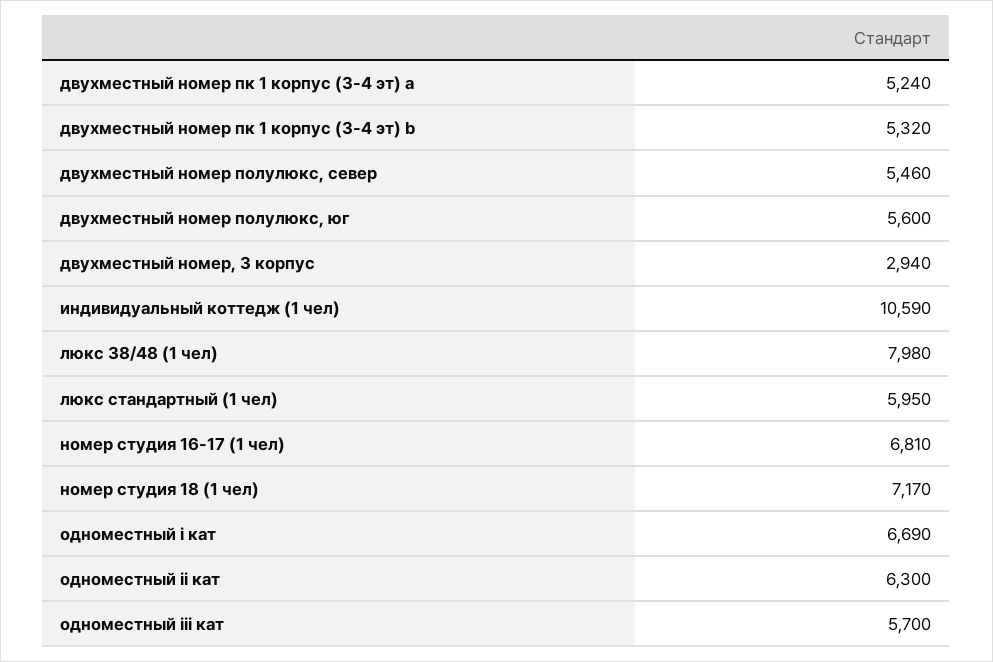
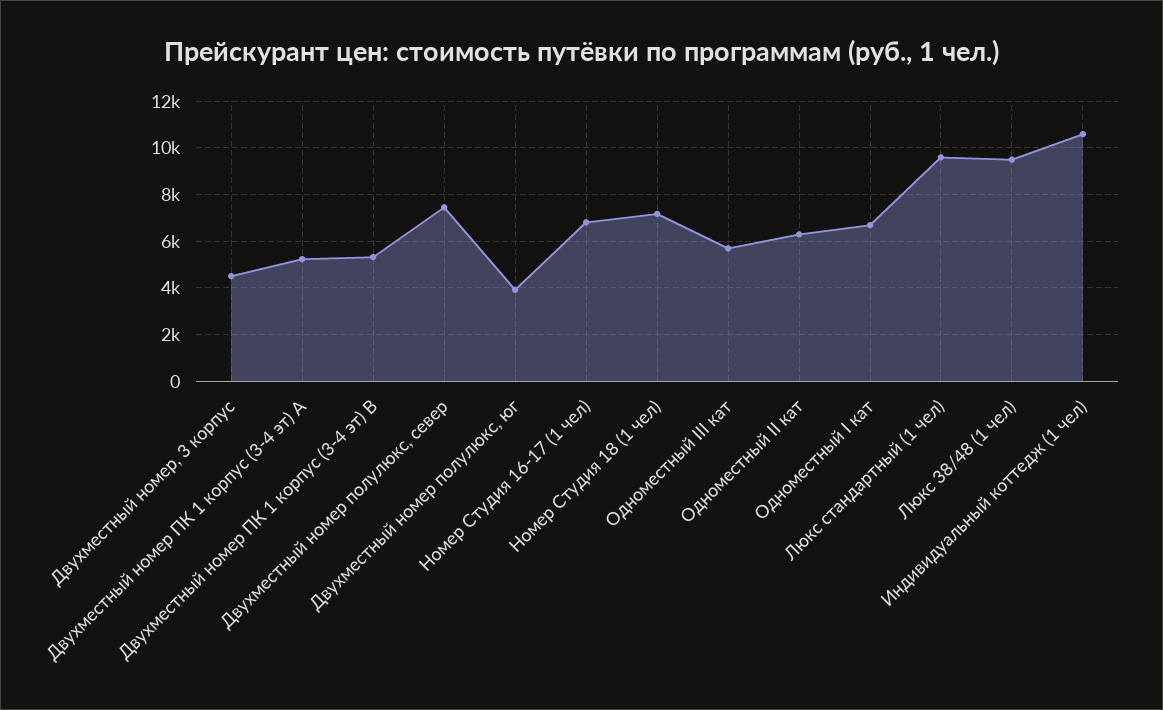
  {
    "двухместный номер пк 1 корпус (3-4 эт) a": 5240,
    "двухместный номер пк 1 корпус (3-4 эт) b": 5320,
-   "двухместный номер полулюкс, север": 5460,
+   "двухместный номер полулюкс, север": 7500,
-   "двухместный номер полулюкс, юг": 5600,
+   "двухместный номер полулюкс, юг": 4000,
-   "двухместный номер, 3 корпус": 2940,
+   "двухместный номер, 3 корпус": 4500,
    "индивидуальный коттедж (1 чел)": 10590,
-   "люкс 38/48 (1 чел)": 7980,
+   "люкс 38/48 (1 чел)": 9500,
-   "люкс стандартный (1 чел)": 5950,
+   "люкс стандартный (1 чел)": 9500,
    "номер студия 16-17 (1 чел)": 6810,
    "номер студия 18 (1 чел)": 7170,
    "одноместный i кат": 6690,
    "одноместный ii кат": 6300,
    "одноместный iii кат": 5700
  }

